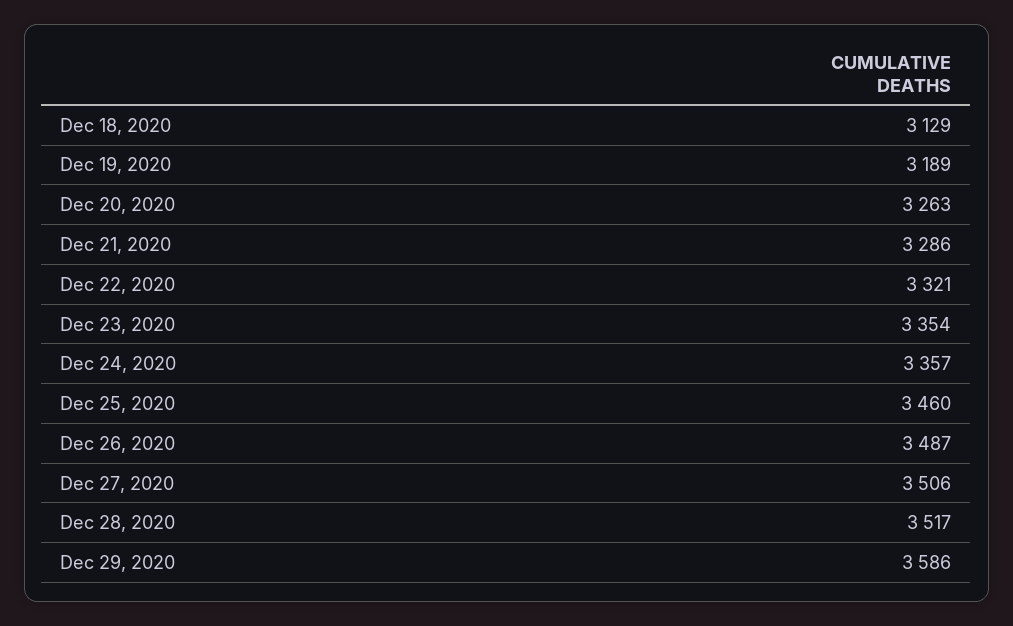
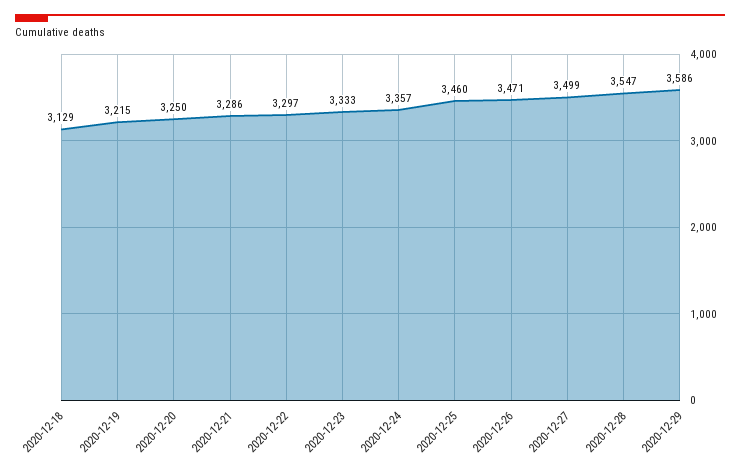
  {
    "Dec 18, 2020": 3129,
-   "Dec 19, 2020": 3189,
+   "Dec 19, 2020": 3215,
-   "Dec 20, 2020": 3263,
+   "Dec 20, 2020": 3250,
    "Dec 21, 2020": 3286,
-   "Dec 22, 2020": 3321,
+   "Dec 22, 2020": 3297,
-   "Dec 23, 2020": 3354,
+   "Dec 23, 2020": 3333,
    "Dec 24, 2020": 3357,
    "Dec 25, 2020": 3460,
-   "Dec 26, 2020": 3487,
+   "Dec 26, 2020": 3471,
-   "Dec 27, 2020": 3506,
+   "Dec 27, 2020": 3499,
-   "Dec 28, 2020": 3517,
+   "Dec 28, 2020": 3547,
    "Dec 29, 2020": 3586
  }

